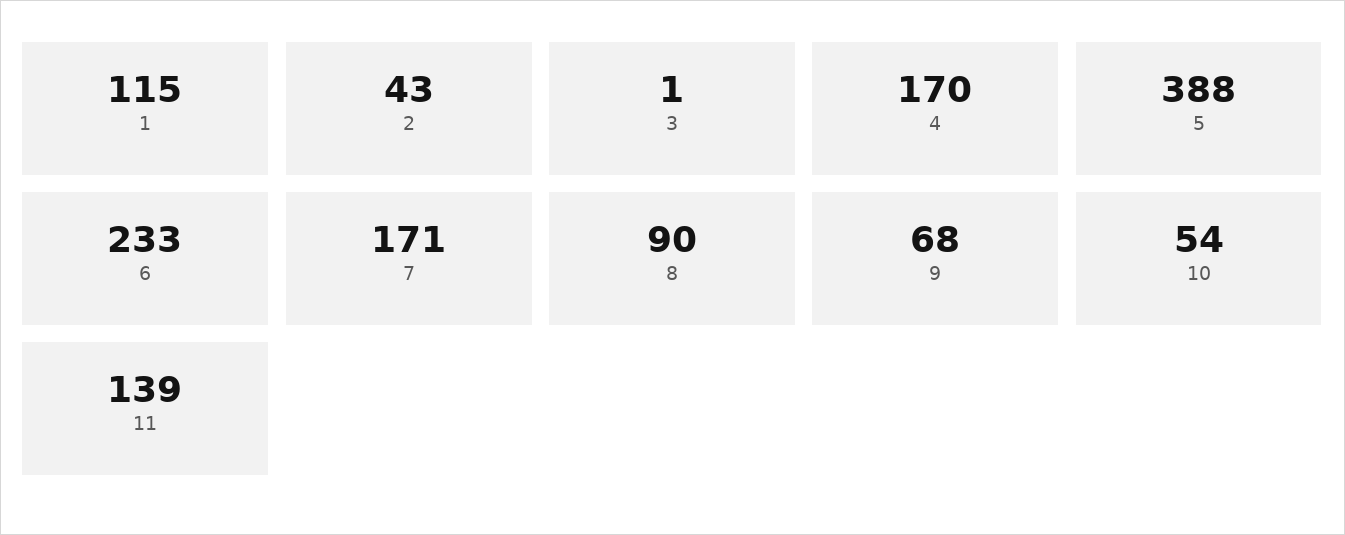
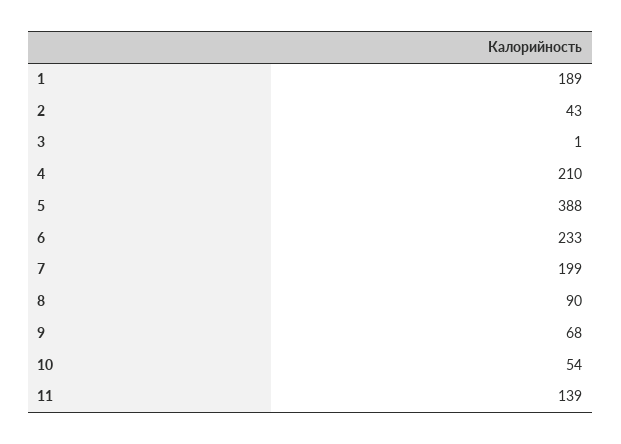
  {
-   "1": 115,
+   "1": 189,
    "2": 43,
    "3": 1,
-   "4": 170,
+   "4": 210,
    "5": 388,
    "6": 233,
-   "7": 171,
+   "7": 199,
    "8": 90,
    "9": 68,
    "10": 54,
    "11": 139
  }

